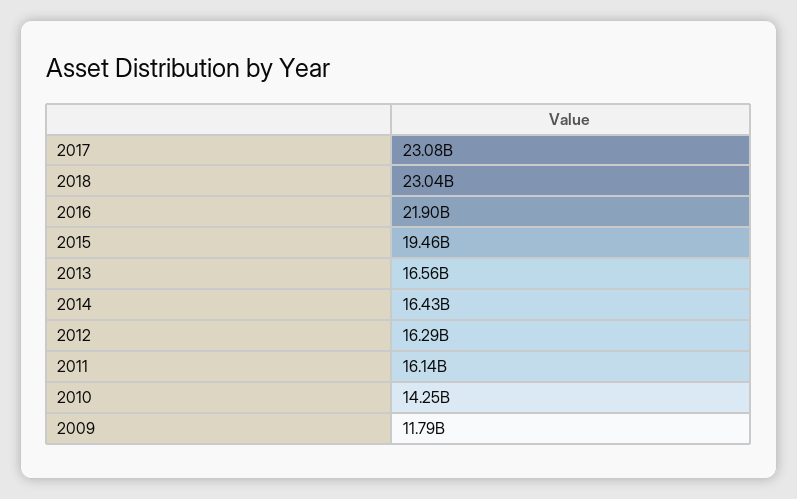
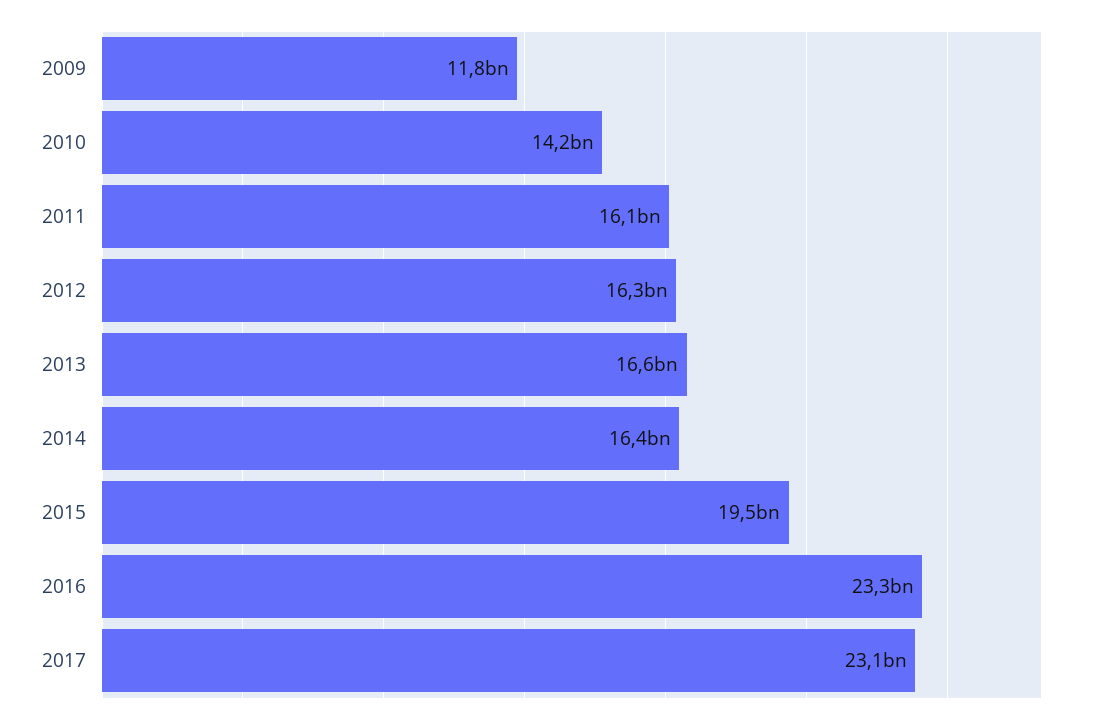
  {
    "2017": 23080000000,
-   "2018": 23040000000,
-   "2016": 21900000000,
+   "2016": 23300000000,
    "2015": 19460000000,
    "2013": 16560000000,
    "2014": 16430000000,
    "2012": 16290000000,
    "2011": 16140000000,
    "2010": 14250000000,
    "2009": 11790000000
  }

